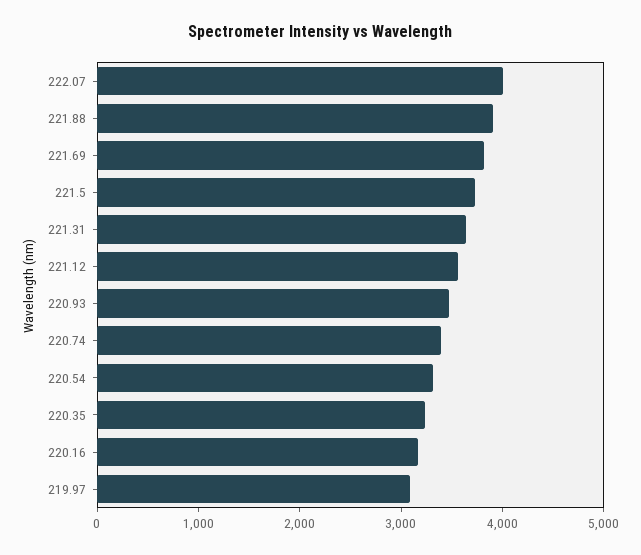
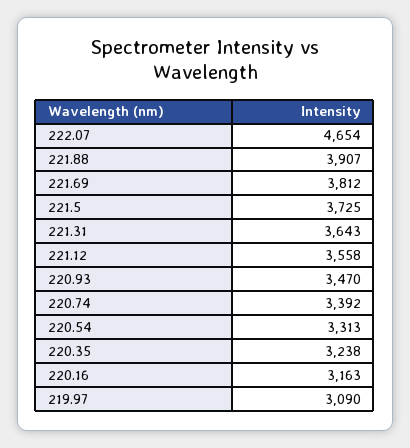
  {
-   "222.07": 4000,
+   "222.07": 4654,
    "221.88": 3907,
    "221.69": 3812,
    "221.5": 3725,
    "221.31": 3643,
    "221.12": 3558,
    "220.93": 3470,
    "220.74": 3392,
    "220.54": 3313,
    "220.35": 3238,
    "220.16": 3163,
    "219.97": 3090
  }

